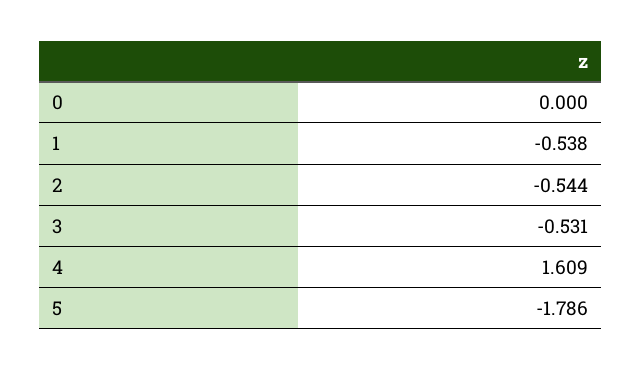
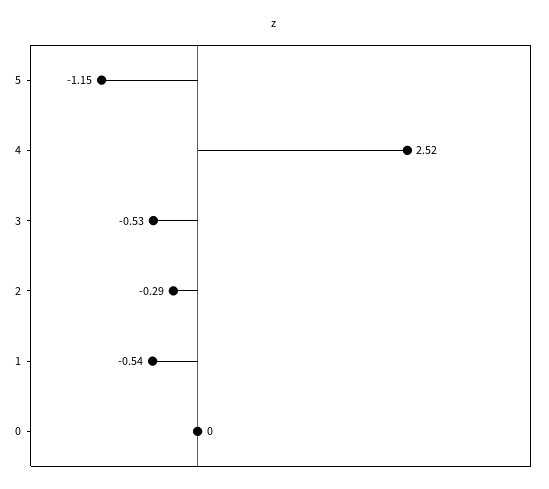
  {
    "0": 0,
    "1": -0.538,
-   "2": -0.544,
+   "2": -0.29,
    "3": -0.531,
-   "4": 1.609,
+   "4": 2.52,
-   "5": -1.786
+   "5": -1.15
  }

